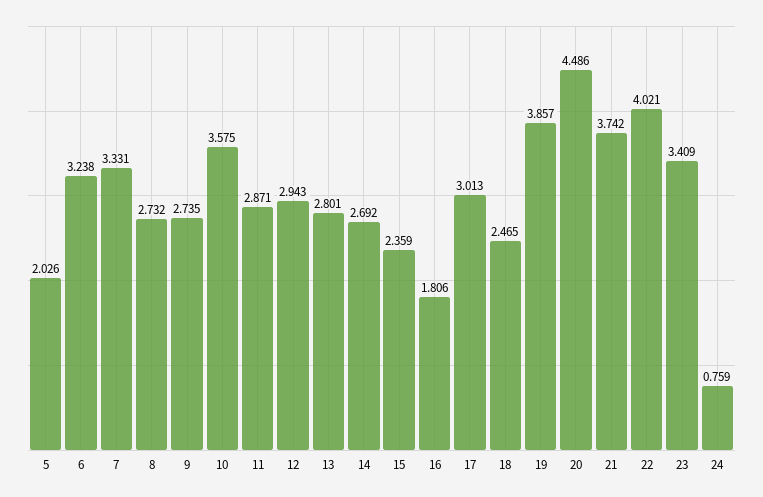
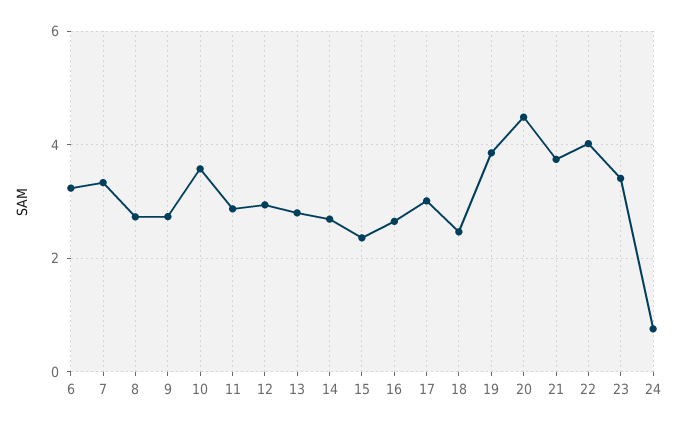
  {
-   "5": 2.026,
    "6": 3.238,
    "7": 3.331,
    "8": 2.732,
    "9": 2.735,
    "10": 3.575,
    "11": 2.871,
    "12": 2.943,
    "13": 2.801,
    "14": 2.692,
    "15": 2.359,
-   "16": 1.806,
+   "16": 2.6,
    "17": 3.013,
    "18": 2.465,
    "19": 3.857,
    "20": 4.486,
    "21": 3.742,
    "22": 4.021,
    "23": 3.409,
    "24": 0.759
  }

